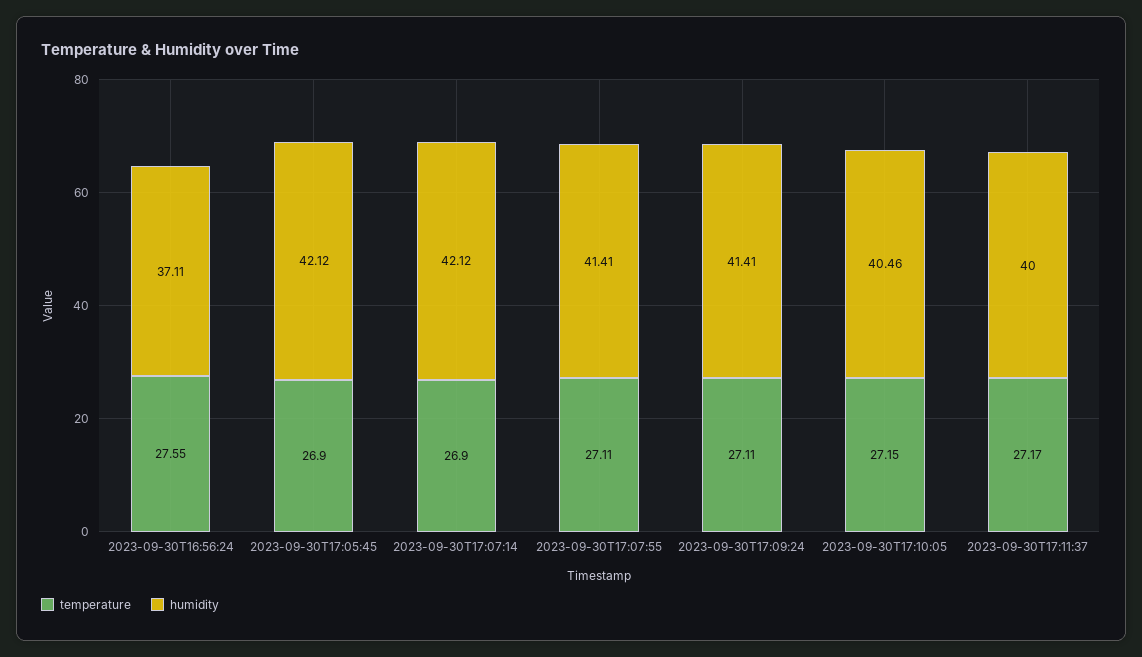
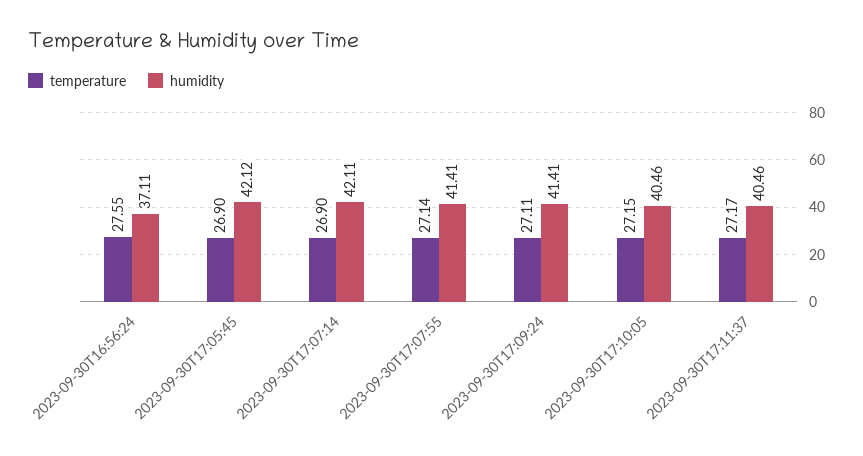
  {
    "temperature": {
      "2023-09-30T16:56:24": 27.55,
      "2023-09-30T17:05:45": 26.9,
      "2023-09-30T17:07:14": 26.9,
-     "2023-09-30T17:07:55": 27.11,
+     "2023-09-30T17:07:55": 27.14,
      "2023-09-30T17:09:24": 27.11,
      "2023-09-30T17:10:05": 27.15,
      "2023-09-30T17:11:37": 27.17
    },
    "humidity": {
      "2023-09-30T16:56:24": 37.11,
      "2023-09-30T17:05:45": 42.12,
-     "2023-09-30T17:07:14": 42.12,
+     "2023-09-30T17:07:14": 42.11,
      "2023-09-30T17:07:55": 41.41,
      "2023-09-30T17:09:24": 41.41,
      "2023-09-30T17:10:05": 40.46,
-     "2023-09-30T17:11:37": 40
+     "2023-09-30T17:11:37": 40.46
    }
  }

